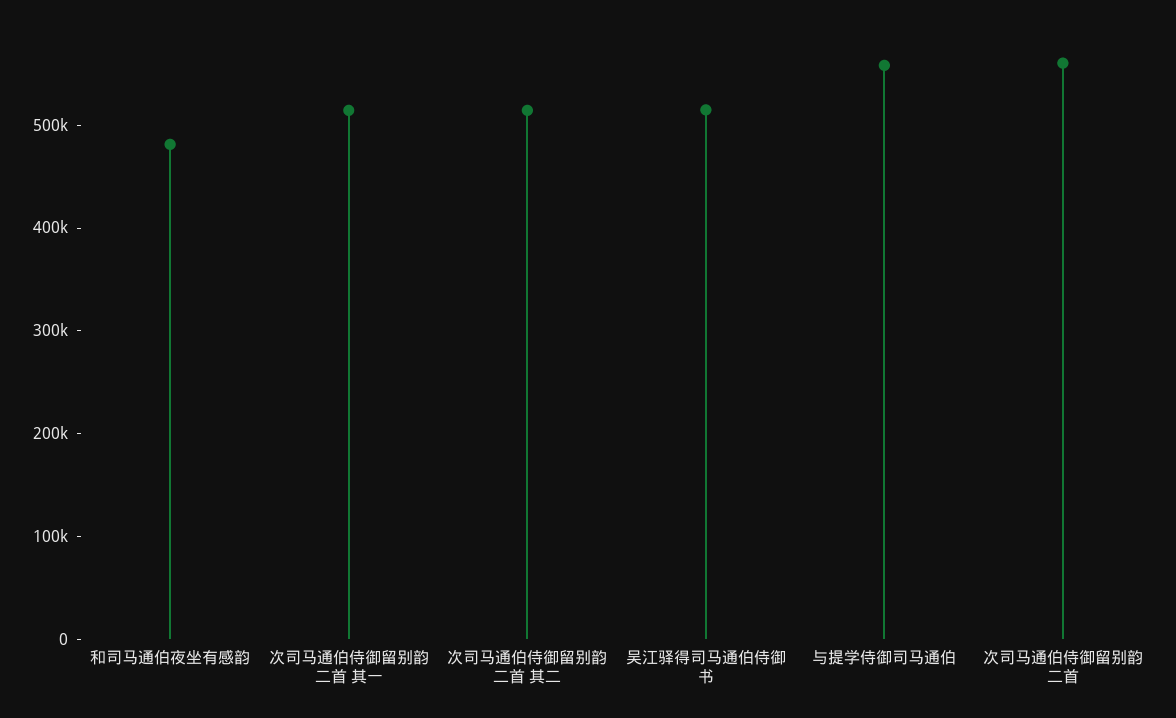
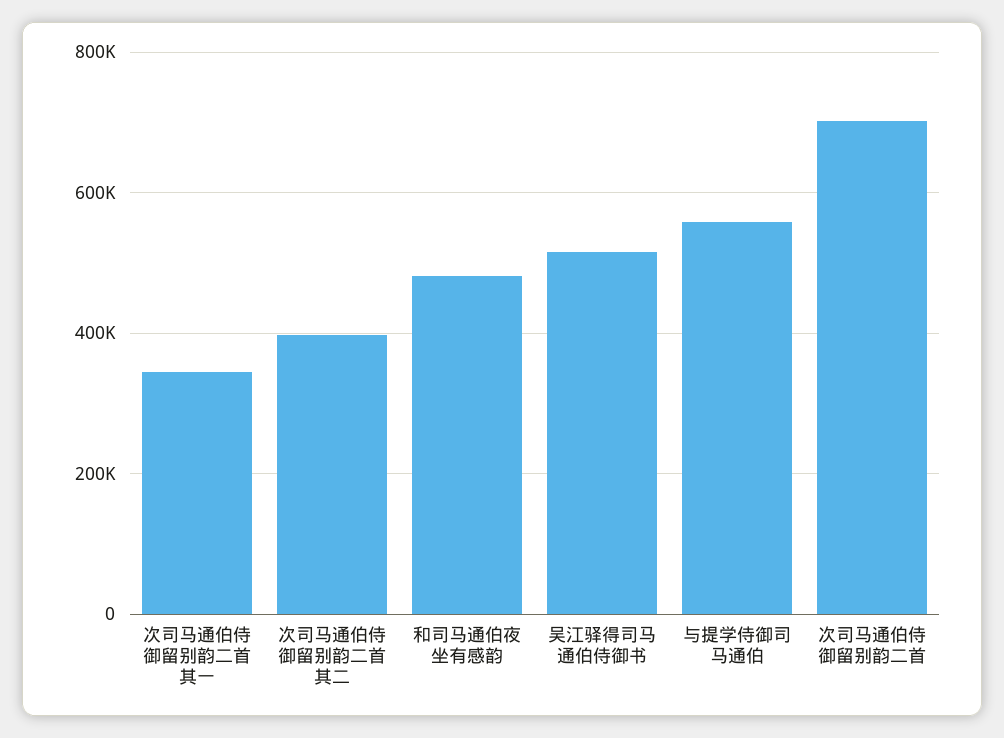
  {
    "和司马通伯夜坐有感韵": 480000,
-   "次司马通伯侍御留别韵二首 其一": 520000,
+   "次司马通伯侍御留别韵二首 其一": 340000,
-   "次司马通伯侍御留别韵二首 其二": 520000,
+   "次司马通伯侍御留别韵二首 其二": 400000,
    "吴江驿得司马通伯侍御书": 520000,
    "与提学侍御司马通伯": 560000,
-   "次司马通伯侍御留别韵二首": 560000
+   "次司马通伯侍御留别韵二首": 700000
  }

